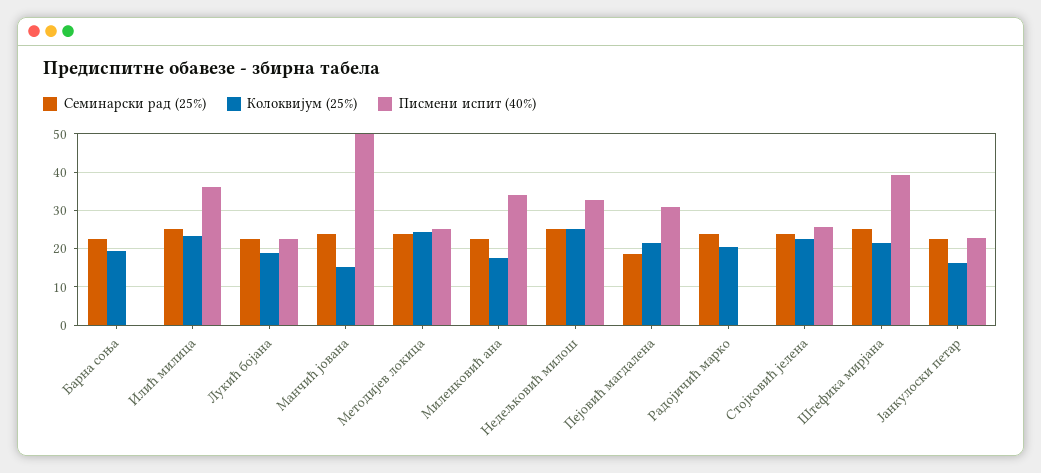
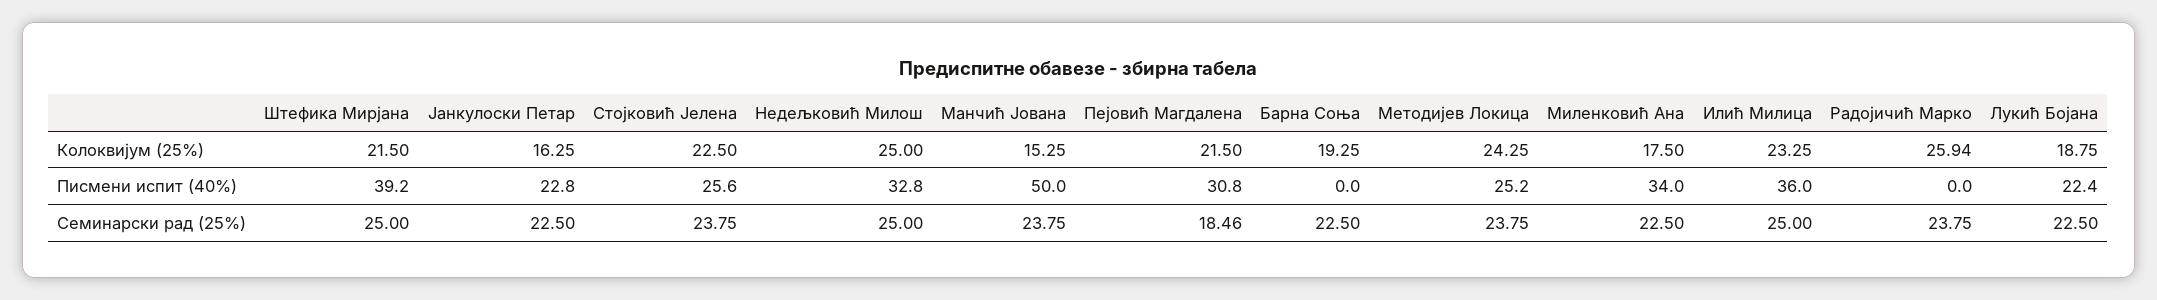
  {
    "Семинарски рад (25%)": {
      "Барна соња": 22.5,
      "Илић милица": 25,
      "Лукић бојана": 22.5,
      "Манчић јована": 23.75,
      "Методијев локица": 23.75,
      "Миленковић ана": 22.5,
      "Недељковић милош": 25,
      "Пејовић магдалена": 18.46,
      "Радојичић марко": 23.75,
      "Стојковић јелена": 23.75,
      "Штефика мирјана": 25,
      "Јанкулоски петар": 22.5
    },
    "Колоквијум (25%)": {
      "Барна соња": 19.25,
      "Илић милица": 23.25,
      "Лукић бојана": 18.75,
      "Манчић јована": 15.25,
      "Методијев локица": 24.25,
      "Миленковић ана": 17.5,
      "Недељковић милош": 25,
      "Пејовић магдалена": 21.5,
-     "Радојичић марко": 20,
+     "Радојичић марко": 25.94,
      "Стојковић јелена": 22.5,
      "Штефика мирјана": 21.5,
      "Јанкулоски петар": 16.25
    },
    "Писмени испит (40%)": {
      "Барна соња": 0,
      "Илић милица": 36,
      "Лукић бојана": 22.4,
      "Манчић јована": 50,
      "Методијев локица": 25.2,
      "Миленковић ана": 34,
      "Недељковић милош": 32.8,
      "Пејовић магдалена": 30.8,
      "Радојичић марко": 0,
      "Стојковић јелена": 25.6,
      "Штефика мирјана": 39.2,
      "Јанкулоски петар": 22.8
    }
  }

